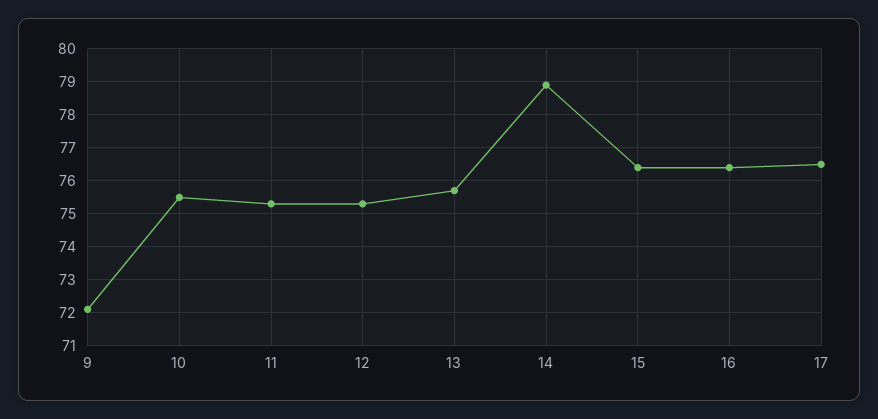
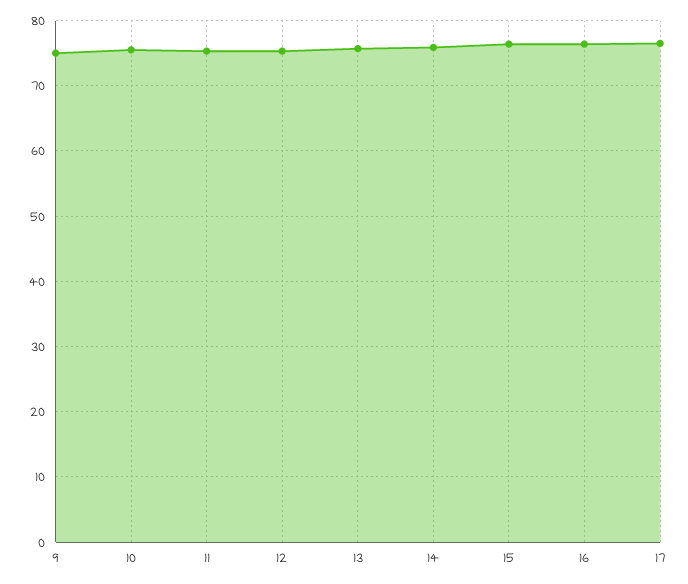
  {
-   "9": 72,
+   "9": 75,
    "10": 75.5,
    "11": 75.5,
    "12": 75.5,
    "13": 75.5,
-   "14": 79,
+   "14": 76,
    "15": 76.5,
    "16": 76.5,
    "17": 76.5
  }

